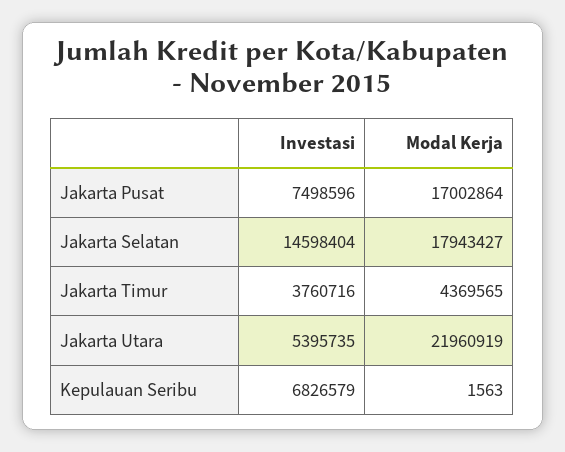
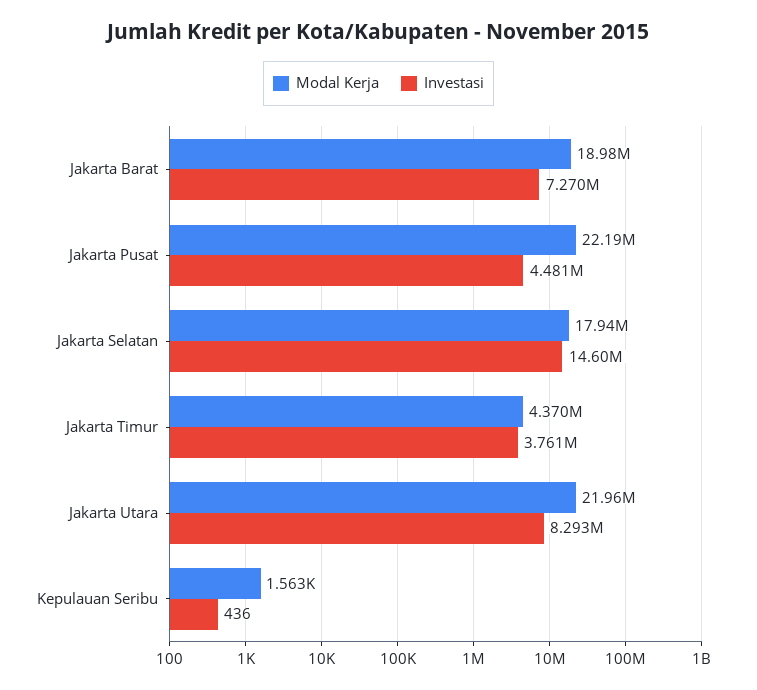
  {
    "Investasi": {
-     "Jakarta Pusat": 7498596,
+     "Jakarta Pusat": 4481000,
      "Jakarta Selatan": 14598404,
      "Jakarta Timur": 3760716,
-     "Jakarta Utara": 5395735,
+     "Jakarta Utara": 8293000,
-     "Kepulauan Seribu": 6826579
+     "Kepulauan Seribu": 436,
+     "Jakarta Barat": 7270000
    },
    "Modal Kerja": {
-     "Jakarta Pusat": 17002864,
+     "Jakarta Pusat": 22190000,
      "Jakarta Selatan": 17943427,
      "Jakarta Timur": 4369565,
      "Jakarta Utara": 21960919,
-     "Kepulauan Seribu": 1563
+     "Kepulauan Seribu": 1563,
+     "Jakarta Barat": 18980000
    }
  }

